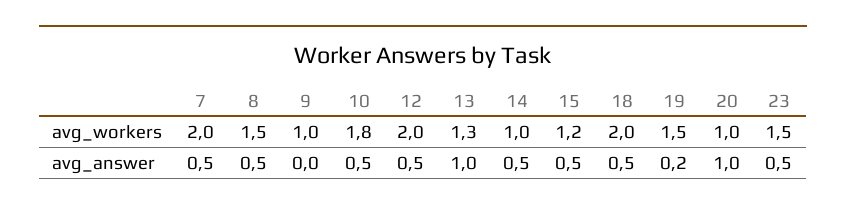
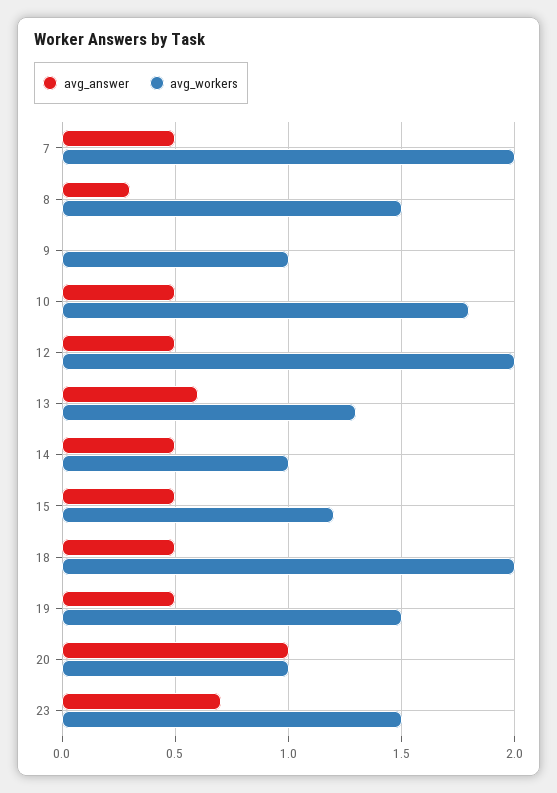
  {
    "avg_workers": {
      "7": 2,
      "8": 1.5,
      "9": 1,
      "10": 1.8,
      "12": 2,
      "13": 1.3,
      "14": 1,
      "15": 1.2,
      "18": 2,
      "19": 1.5,
      "20": 1,
      "23": 1.5
    },
    "avg_answer": {
      "7": 0.5,
-     "8": 0.5,
+     "8": 0.3,
      "9": 0,
      "10": 0.5,
      "12": 0.5,
-     "13": 1,
+     "13": 0.6,
      "14": 0.5,
      "15": 0.5,
      "18": 0.5,
-     "19": 0.2,
+     "19": 0.5,
      "20": 1,
-     "23": 0.5
+     "23": 0.7
    }
  }

